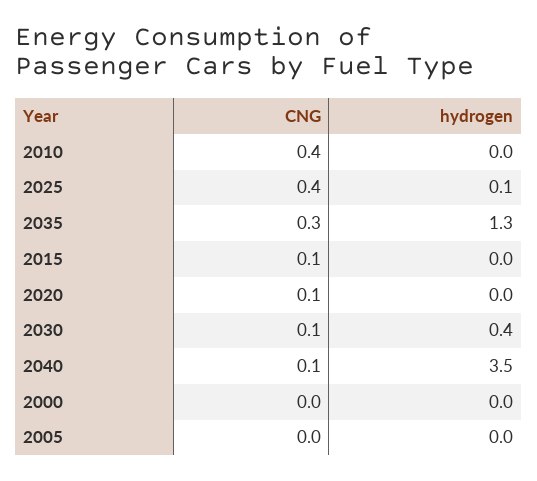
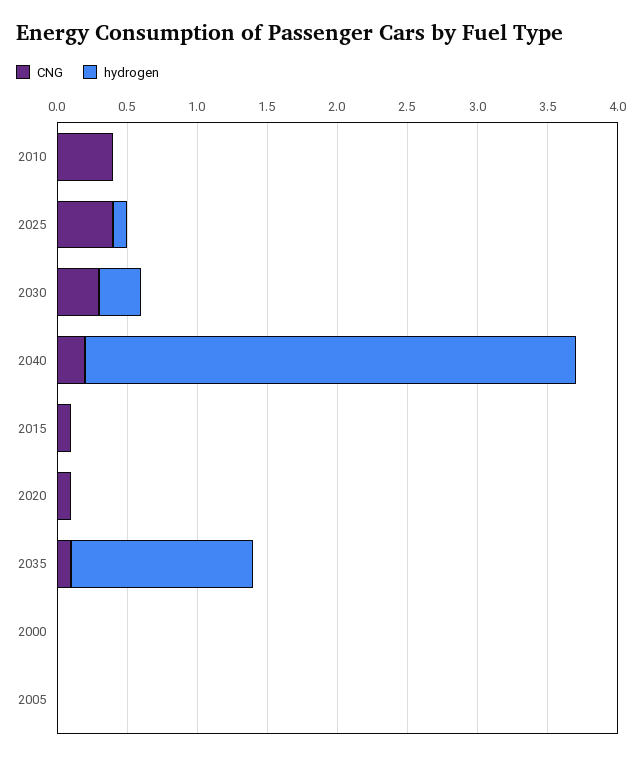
  {
    "CNG": {
      "2010": 0.4,
      "2025": 0.4,
-     "2035": 0.3,
+     "2035": 0.1,
      "2015": 0.1,
      "2020": 0.1,
-     "2030": 0.1,
+     "2030": 0.3,
-     "2040": 0.1,
+     "2040": 0.2,
      "2000": 0,
      "2005": 0
    },
    "hydrogen": {
      "2010": 0,
      "2025": 0.1,
      "2035": 1.3,
      "2015": 0,
      "2020": 0,
-     "2030": 0.4,
+     "2030": 0.3,
      "2040": 3.5,
      "2000": 0,
      "2005": 0
    }
  }

